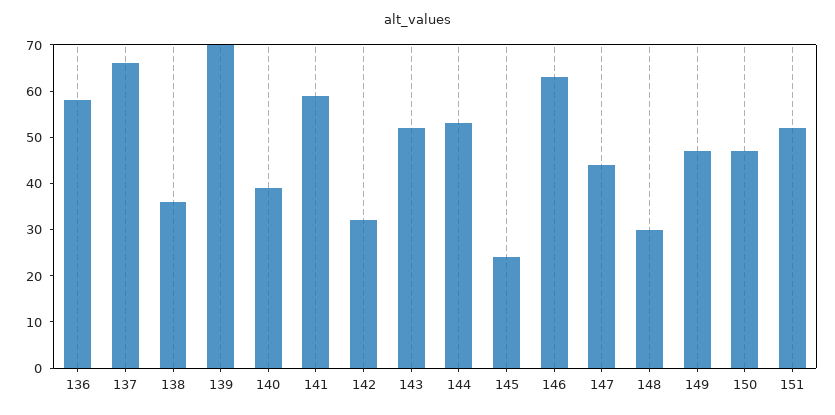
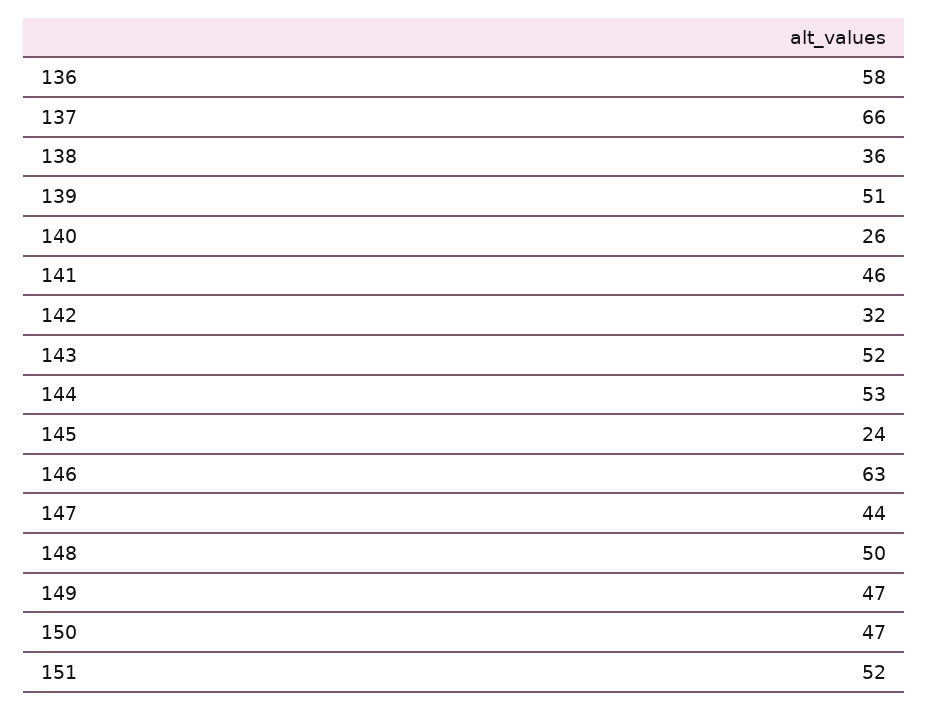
  {
    "136": 58,
    "137": 66,
    "138": 36,
-   "139": 70,
+   "139": 51,
-   "140": 40,
+   "140": 26,
-   "141": 60,
+   "141": 46,
    "142": 32,
    "143": 52,
    "144": 53,
    "145": 24,
    "146": 63,
    "147": 44,
-   "148": 30,
+   "148": 50,
    "149": 47,
    "150": 47,
    "151": 52
  }

